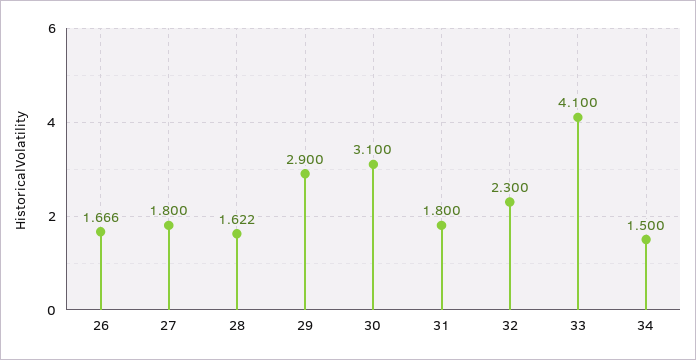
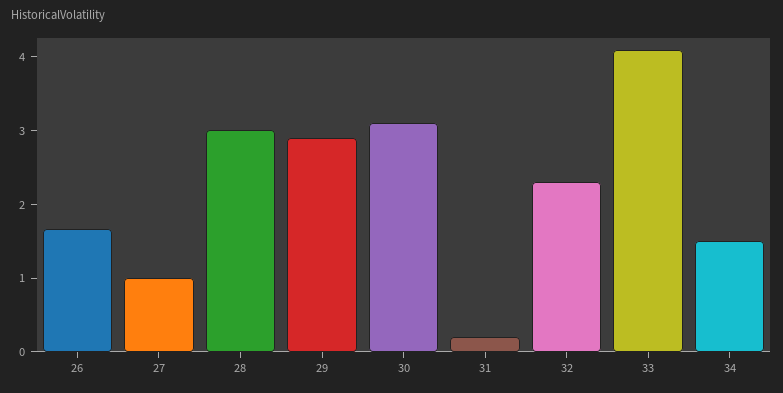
  {
    "26": 1.666,
-   "27": 1.8,
+   "27": 1,
-   "28": 1.622,
+   "28": 3,
    "29": 2.9,
    "30": 3.1,
-   "31": 1.8,
+   "31": 0.2,
    "32": 2.3,
    "33": 4.1,
    "34": 1.5
  }

